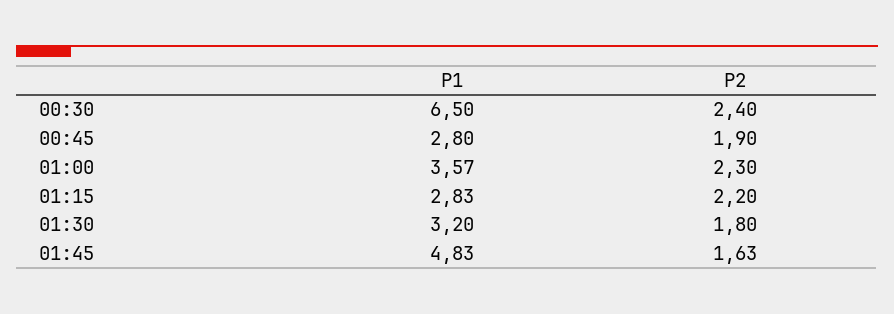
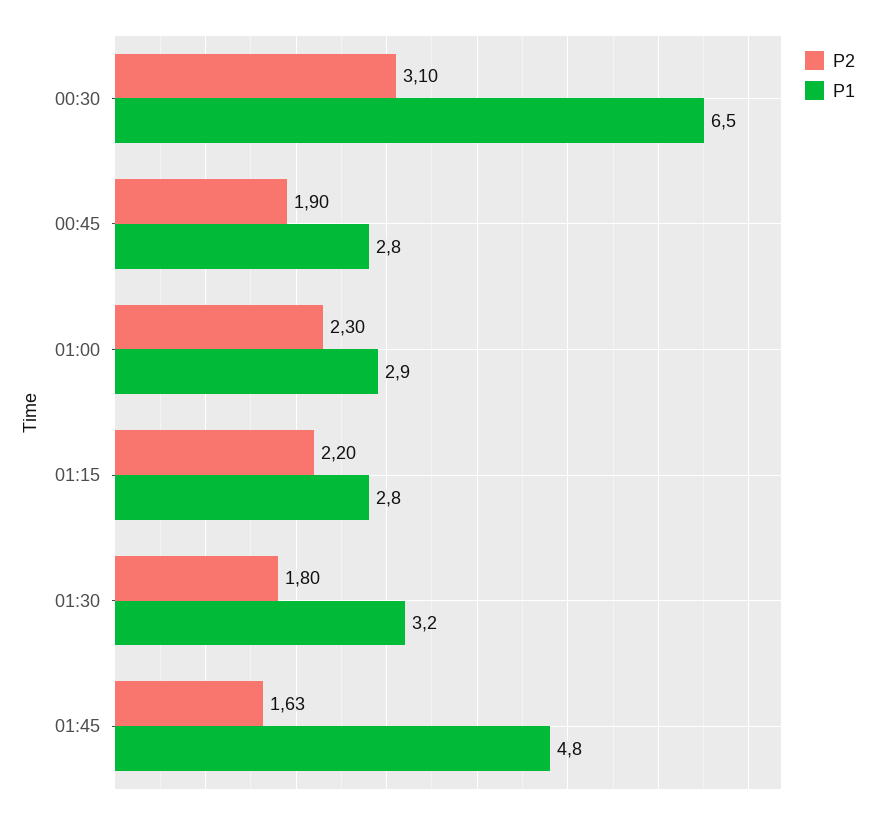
  {
    "P1": {
      "00:30": 6.5,
      "00:45": 2.8,
-     "01:00": 3.57,
+     "01:00": 2.9,
      "01:15": 2.83,
      "01:30": 3.2,
      "01:45": 4.83
    },
    "P2": {
-     "00:30": 2.4,
+     "00:30": 3.1,
      "00:45": 1.9,
      "01:00": 2.3,
      "01:15": 2.2,
      "01:30": 1.8,
      "01:45": 1.63
    }
  }

